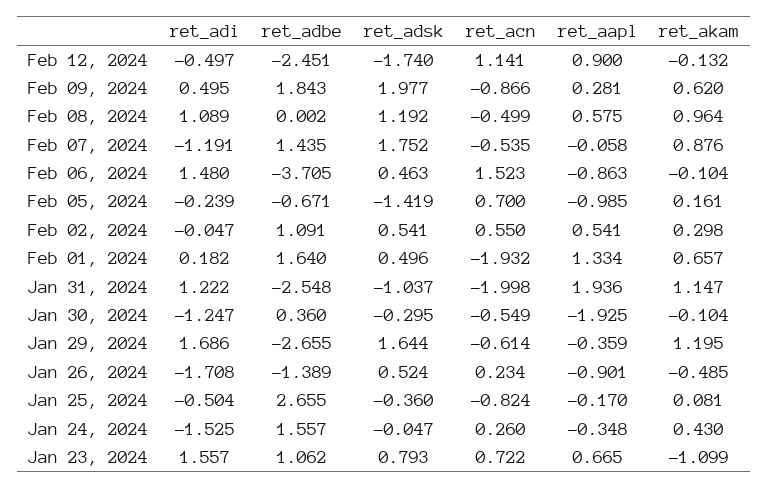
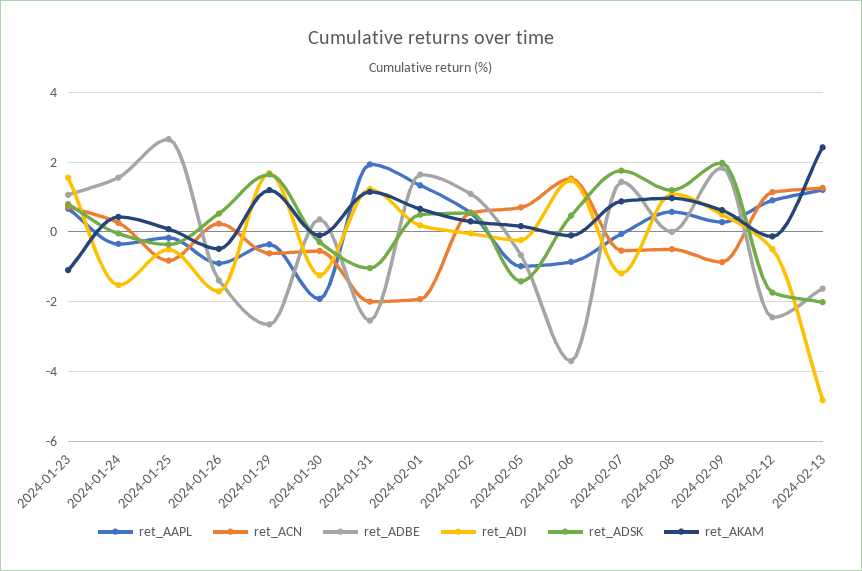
  {
    "ret_adi": {
      "Feb 12, 2024": -0.497,
      "Feb 09, 2024": 0.495,
      "Feb 08, 2024": 1.089,
      "Feb 07, 2024": -1.191,
      "Feb 06, 2024": 1.48,
      "Feb 05, 2024": -0.239,
      "Feb 02, 2024": -0.047,
      "Feb 01, 2024": 0.182,
      "Jan 31, 2024": 1.222,
      "Jan 30, 2024": -1.247,
      "Jan 29, 2024": 1.686,
      "Jan 26, 2024": -1.708,
      "Jan 25, 2024": -0.504,
      "Jan 24, 2024": -1.525,
-     "Jan 23, 2024": 1.557
+     "Jan 23, 2024": 1.557,
+     "2024-02-13": -4.8
    },
    "ret_adbe": {
      "Feb 12, 2024": -2.451,
      "Feb 09, 2024": 1.843,
      "Feb 08, 2024": 0.002,
      "Feb 07, 2024": 1.435,
      "Feb 06, 2024": -3.705,
      "Feb 05, 2024": -0.671,
      "Feb 02, 2024": 1.091,
      "Feb 01, 2024": 1.64,
      "Jan 31, 2024": -2.548,
      "Jan 30, 2024": 0.36,
      "Jan 29, 2024": -2.655,
      "Jan 26, 2024": -1.389,
      "Jan 25, 2024": 2.655,
      "Jan 24, 2024": 1.557,
-     "Jan 23, 2024": 1.062
+     "Jan 23, 2024": 1.062,
+     "2024-02-13": -1.6
    },
    "ret_adsk": {
      "Feb 12, 2024": -1.74,
      "Feb 09, 2024": 1.977,
      "Feb 08, 2024": 1.192,
      "Feb 07, 2024": 1.752,
      "Feb 06, 2024": 0.463,
      "Feb 05, 2024": -1.419,
      "Feb 02, 2024": 0.541,
      "Feb 01, 2024": 0.496,
      "Jan 31, 2024": -1.037,
      "Jan 30, 2024": -0.295,
      "Jan 29, 2024": 1.644,
      "Jan 26, 2024": 0.524,
      "Jan 25, 2024": -0.36,
      "Jan 24, 2024": -0.047,
-     "Jan 23, 2024": 0.793
+     "Jan 23, 2024": 0.793,
+     "2024-02-13": -2
    },
    "ret_acn": {
      "Feb 12, 2024": 1.141,
      "Feb 09, 2024": -0.866,
      "Feb 08, 2024": -0.499,
      "Feb 07, 2024": -0.535,
      "Feb 06, 2024": 1.523,
      "Feb 05, 2024": 0.7,
      "Feb 02, 2024": 0.55,
      "Feb 01, 2024": -1.932,
      "Jan 31, 2024": -1.998,
      "Jan 30, 2024": -0.549,
      "Jan 29, 2024": -0.614,
      "Jan 26, 2024": 0.234,
      "Jan 25, 2024": -0.824,
      "Jan 24, 2024": 0.26,
-     "Jan 23, 2024": 0.722
+     "Jan 23, 2024": 0.722,
+     "2024-02-13": 1.2
    },
    "ret_aapl": {
      "Feb 12, 2024": 0.9,
      "Feb 09, 2024": 0.281,
      "Feb 08, 2024": 0.575,
      "Feb 07, 2024": -0.058,
      "Feb 06, 2024": -0.863,
      "Feb 05, 2024": -0.985,
      "Feb 02, 2024": 0.541,
      "Feb 01, 2024": 1.334,
      "Jan 31, 2024": 1.936,
      "Jan 30, 2024": -1.925,
      "Jan 29, 2024": -0.359,
      "Jan 26, 2024": -0.901,
      "Jan 25, 2024": -0.17,
      "Jan 24, 2024": -0.348,
-     "Jan 23, 2024": 0.665
+     "Jan 23, 2024": 0.665,
+     "2024-02-13": 1.2
    },
    "ret_akam": {
      "Feb 12, 2024": -0.132,
      "Feb 09, 2024": 0.62,
      "Feb 08, 2024": 0.964,
      "Feb 07, 2024": 0.876,
      "Feb 06, 2024": -0.104,
      "Feb 05, 2024": 0.161,
      "Feb 02, 2024": 0.298,
      "Feb 01, 2024": 0.657,
      "Jan 31, 2024": 1.147,
      "Jan 30, 2024": -0.104,
      "Jan 29, 2024": 1.195,
      "Jan 26, 2024": -0.485,
      "Jan 25, 2024": 0.081,
      "Jan 24, 2024": 0.43,
-     "Jan 23, 2024": -1.099
+     "Jan 23, 2024": -1.099,
+     "2024-02-13": 2.4
    }
  }

